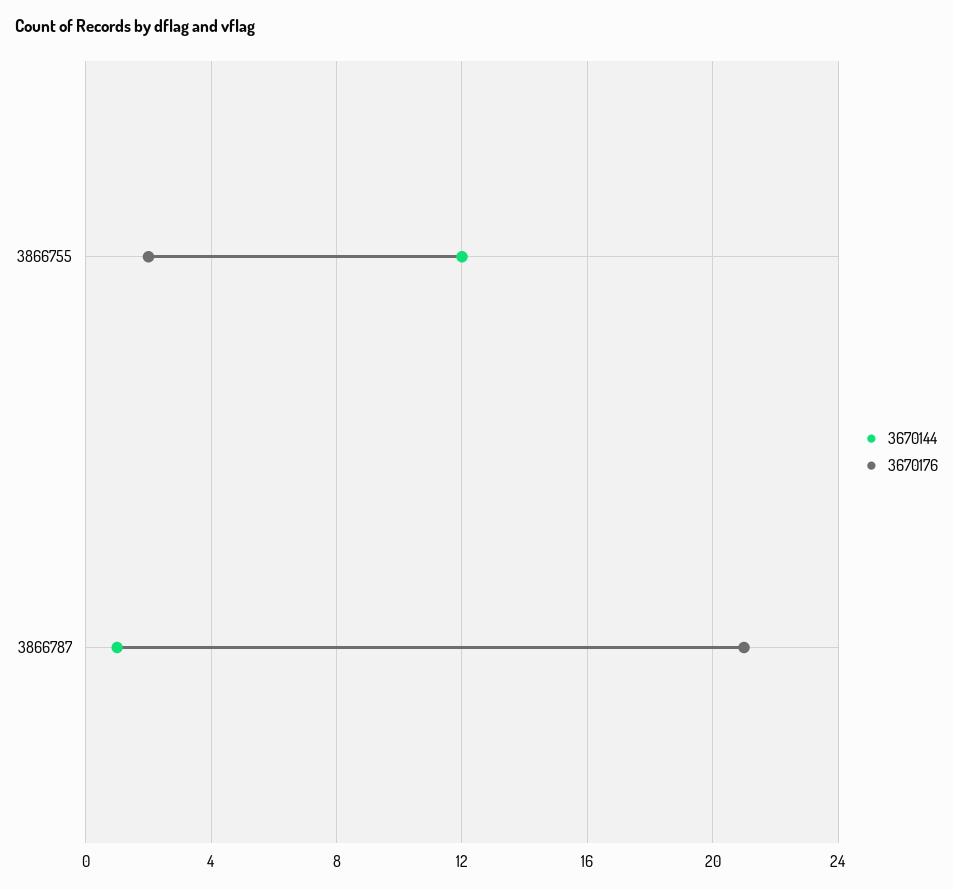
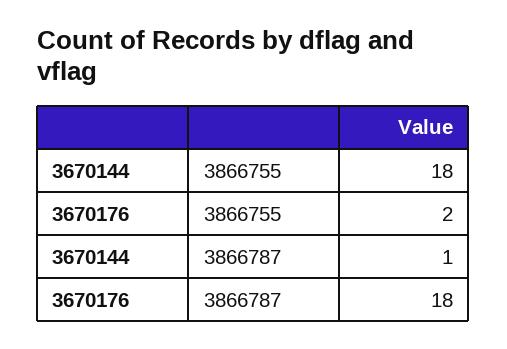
  {
    "3670144": {
-     "3866755": 12,
+     "3866755": 18,
      "3866787": 1
    },
    "3670176": {
      "3866755": 2,
-     "3866787": 21
+     "3866787": 18
    }
  }

